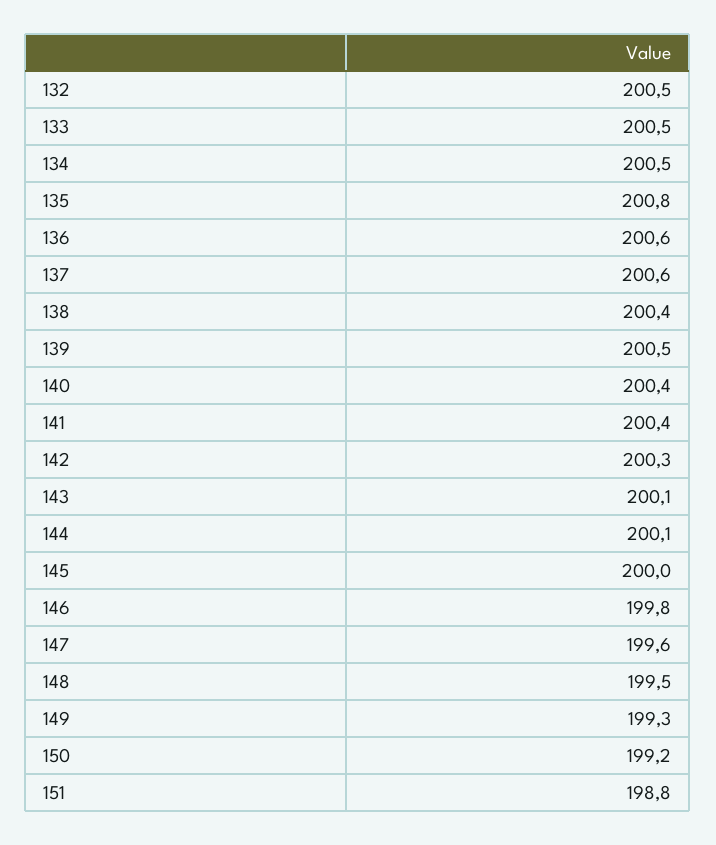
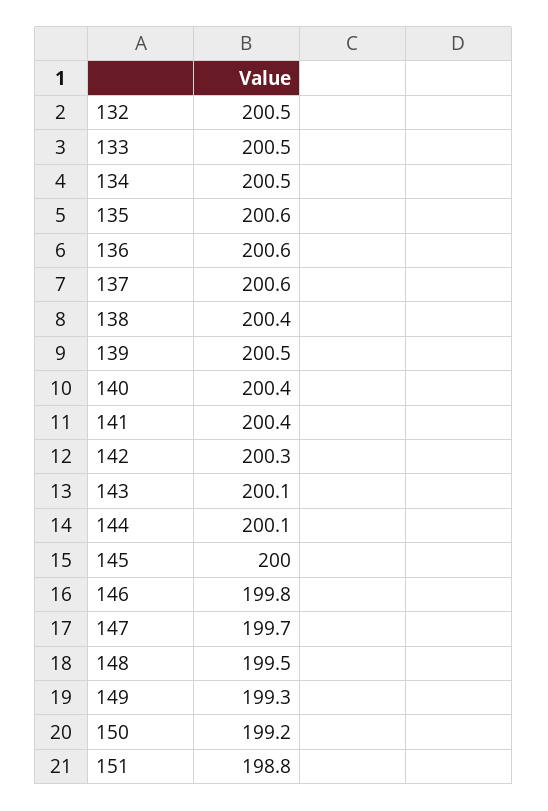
  {
    "132": 200.5,
    "133": 200.5,
    "134": 200.5,
-   "135": 200.8,
+   "135": 200.6,
    "136": 200.6,
    "137": 200.6,
    "138": 200.4,
    "139": 200.5,
    "140": 200.4,
    "141": 200.4,
    "142": 200.3,
    "143": 200.1,
    "144": 200.1,
    "145": 200,
    "146": 199.8,
-   "147": 199.6,
+   "147": 199.7,
    "148": 199.5,
    "149": 199.3,
    "150": 199.2,
    "151": 198.8
  }

